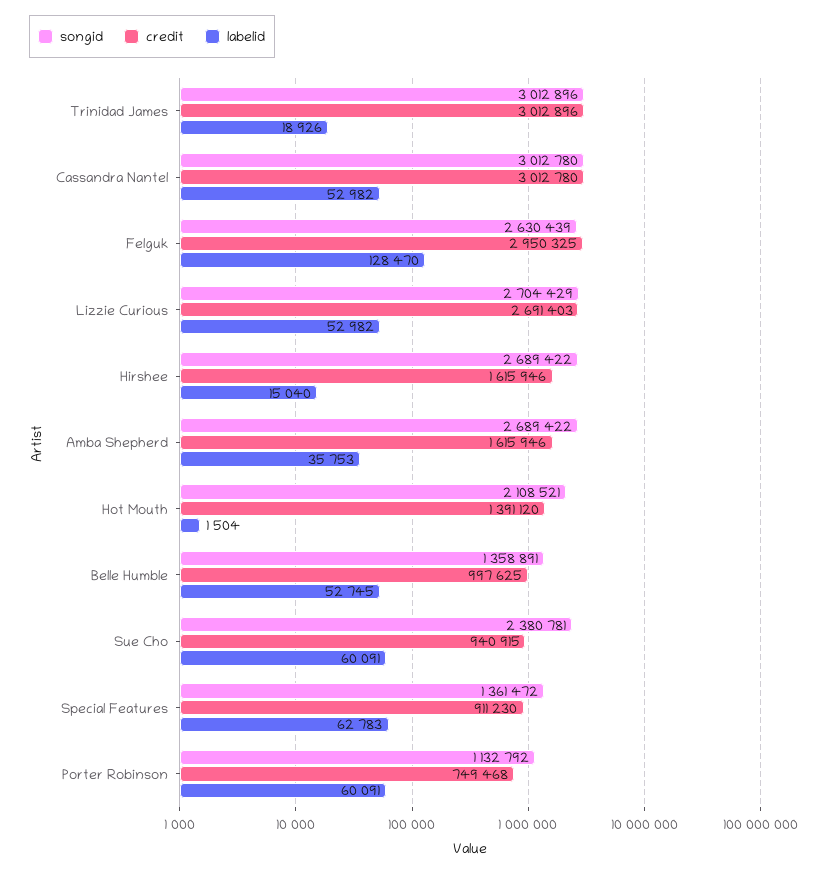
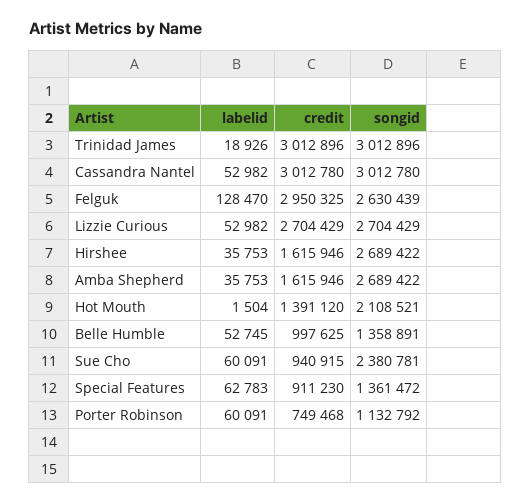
  {
    "songid": {
      "Trinidad James": 3012896,
      "Cassandra Nantel": 3012780,
      "Felguk": 2630439,
      "Lizzie Curious": 2704429,
      "Hirshee": 2689422,
      "Amba Shepherd": 2689422,
      "Hot Mouth": 2108521,
      "Belle Humble": 1358891,
      "Sue Cho": 2380781,
      "Special Features": 1361472,
      "Porter Robinson": 1132792
    },
    "credit": {
      "Trinidad James": 3012896,
      "Cassandra Nantel": 3012780,
      "Felguk": 2950325,
-     "Lizzie Curious": 2691403,
+     "Lizzie Curious": 2704429,
      "Hirshee": 1615946,
      "Amba Shepherd": 1615946,
      "Hot Mouth": 1391120,
      "Belle Humble": 997625,
      "Sue Cho": 940915,
      "Special Features": 911230,
      "Porter Robinson": 749468
    },
    "labelid": {
      "Trinidad James": 18926,
      "Cassandra Nantel": 52982,
      "Felguk": 128470,
      "Lizzie Curious": 52982,
-     "Hirshee": 15040,
+     "Hirshee": 35753,
      "Amba Shepherd": 35753,
      "Hot Mouth": 1504,
      "Belle Humble": 52745,
      "Sue Cho": 60091,
      "Special Features": 62783,
      "Porter Robinson": 60091
    }
  }

